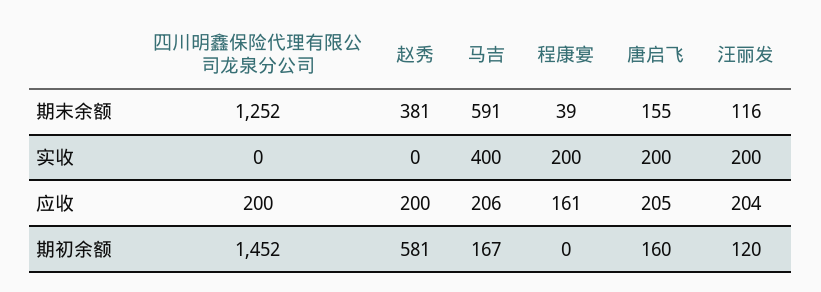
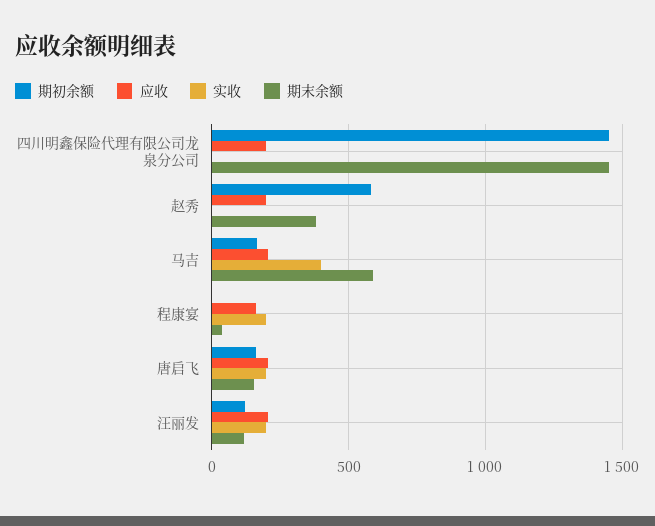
  {
    "期末余额": {
-     "四川明鑫保险代理有限公司龙泉分公司": 1252,
+     "四川明鑫保险代理有限公司龙泉分公司": 1450,
      "赵秀": 381,
      "马吉": 591,
      "程康宴": 39,
      "唐启飞": 155,
      "汪丽发": 116
    },
    "实收": {
      "四川明鑫保险代理有限公司龙泉分公司": 0,
      "赵秀": 0,
      "马吉": 400,
      "程康宴": 200,
      "唐启飞": 200,
      "汪丽发": 200
    },
    "应收": {
      "四川明鑫保险代理有限公司龙泉分公司": 200,
      "赵秀": 200,
      "马吉": 206,
      "程康宴": 161,
      "唐启飞": 205,
      "汪丽发": 204
    },
    "期初余额": {
      "四川明鑫保险代理有限公司龙泉分公司": 1452,
      "赵秀": 581,
      "马吉": 167,
      "程康宴": 0,
      "唐启飞": 160,
      "汪丽发": 120
    }
  }

